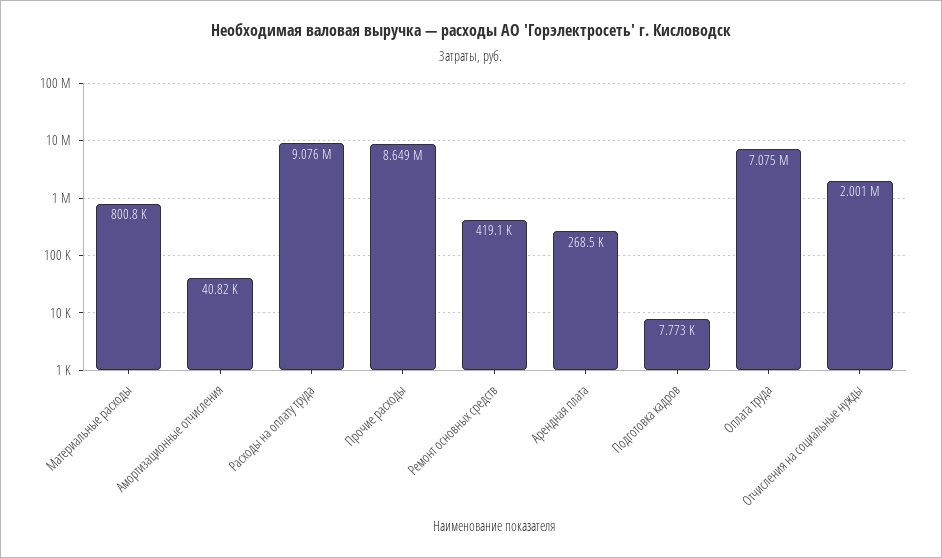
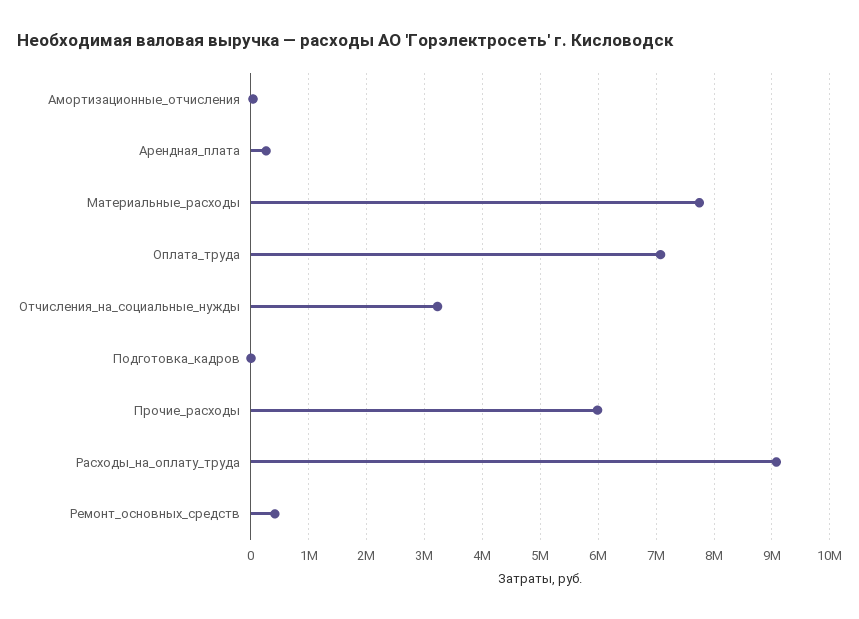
  {
-   "Материальные расходы": 800800,
+   "Материальные расходы": 7800000,
    "Амортизационные отчисления": 40820,
    "Расходы на оплату труда": 9076000,
-   "Прочие расходы": 8649000,
+   "Прочие расходы": 6000000,
    "Ремонт основных средств": 419100,
    "Арендная плата": 268500,
    "Подготовка кадров": 7773,
    "Оплата труда": 7075000,
-   "Отчисления на социальные нужды": 2001000
+   "Отчисления на социальные нужды": 3200000
  }

